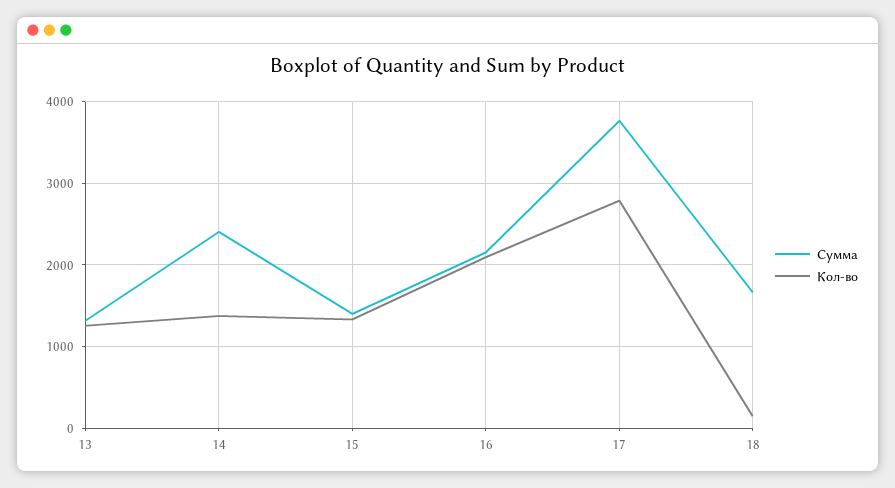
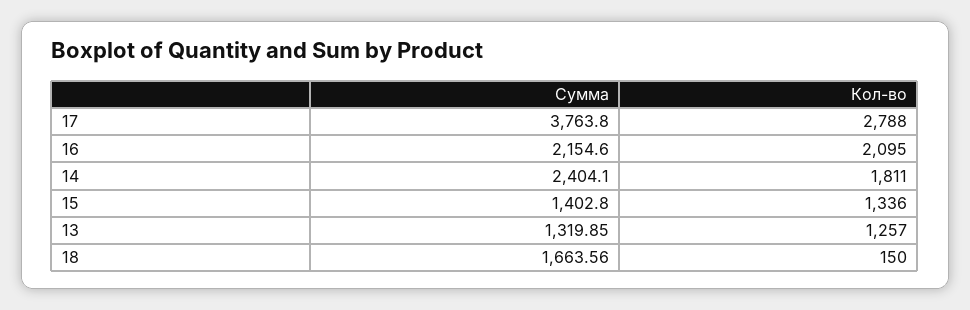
  {
    "Сумма": {
      "13": 1319.85,
      "14": 2404.1,
      "15": 1402.8,
      "16": 2154.6,
      "17": 3763.8,
      "18": 1663.56
    },
    "Кол-во": {
      "13": 1257,
-     "14": 1400,
+     "14": 1811,
      "15": 1336,
      "16": 2095,
      "17": 2788,
      "18": 150
    }
  }

